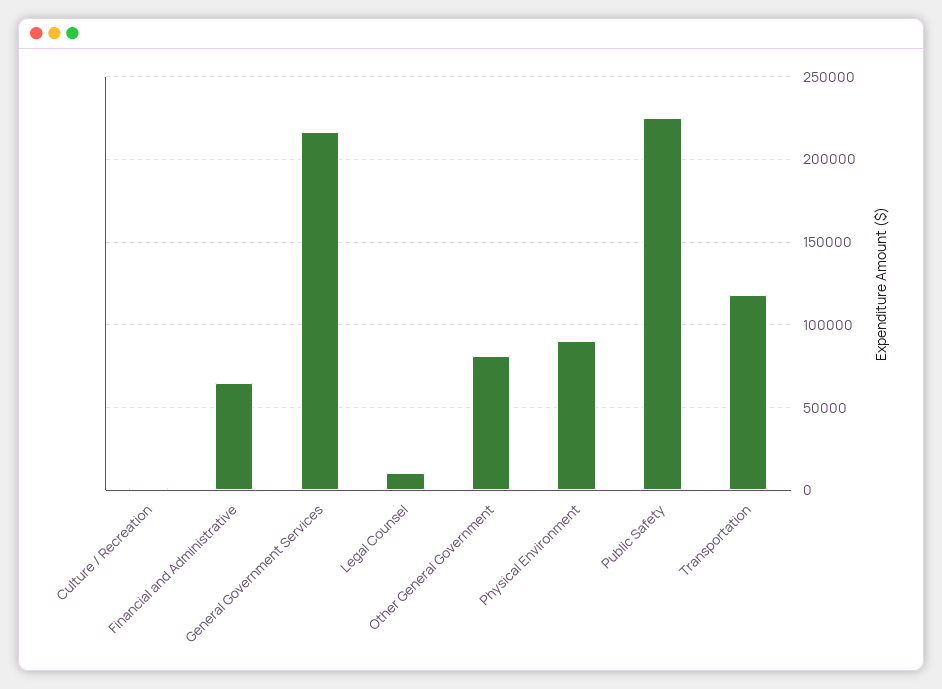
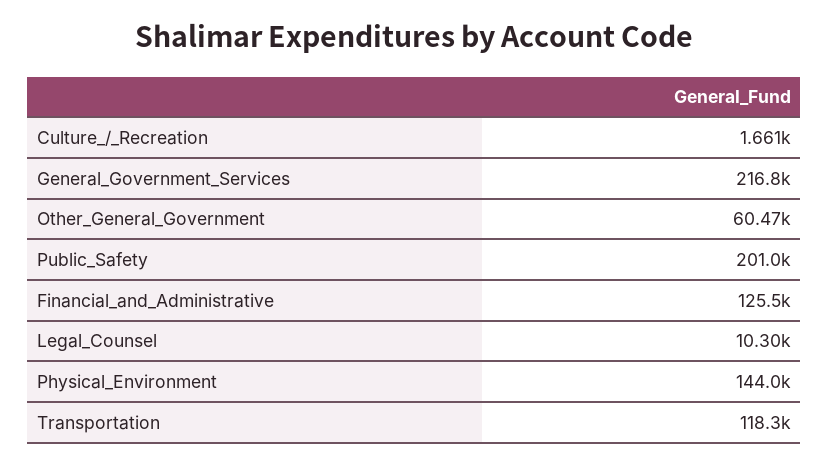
  {
    "Culture / Recreation": 1661,
-   "Financial and Administrative": 65000,
+   "Financial and Administrative": 125500,
    "General Government Services": 216800,
    "Legal Counsel": 10300,
-   "Other General Government": 80000,
+   "Other General Government": 60470,
-   "Physical Environment": 90000,
+   "Physical Environment": 144000,
-   "Public Safety": 225000,
+   "Public Safety": 201000,
    "Transportation": 118300
  }

